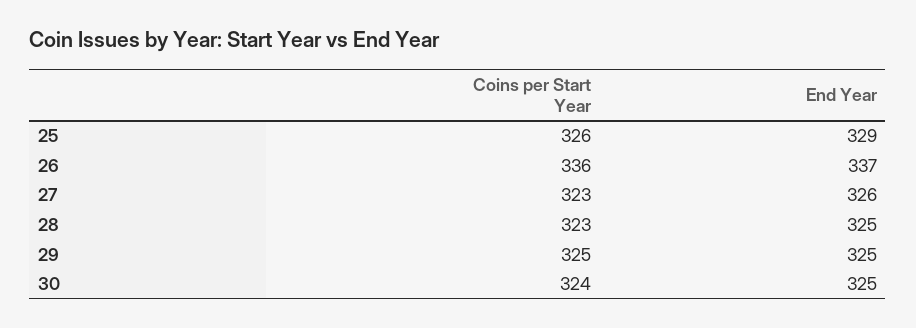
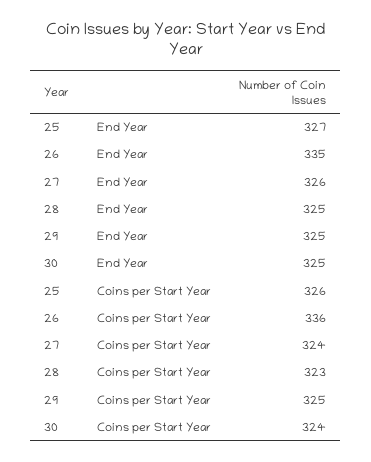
  {
    "Coins per Start Year": {
      "25": 326,
      "26": 336,
-     "27": 323,
+     "27": 324,
      "28": 323,
      "29": 325,
      "30": 324
    },
    "End Year": {
-     "25": 329,
+     "25": 327,
-     "26": 337,
+     "26": 335,
      "27": 326,
      "28": 325,
      "29": 325,
      "30": 325
    }
  }

